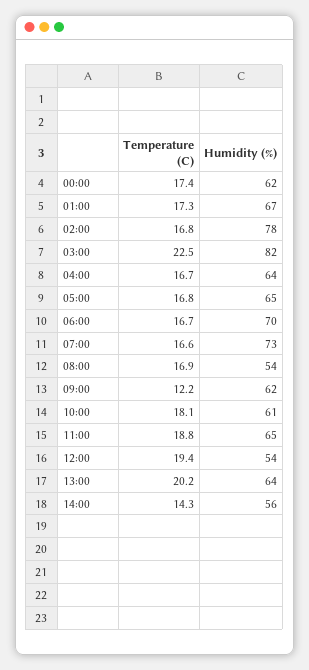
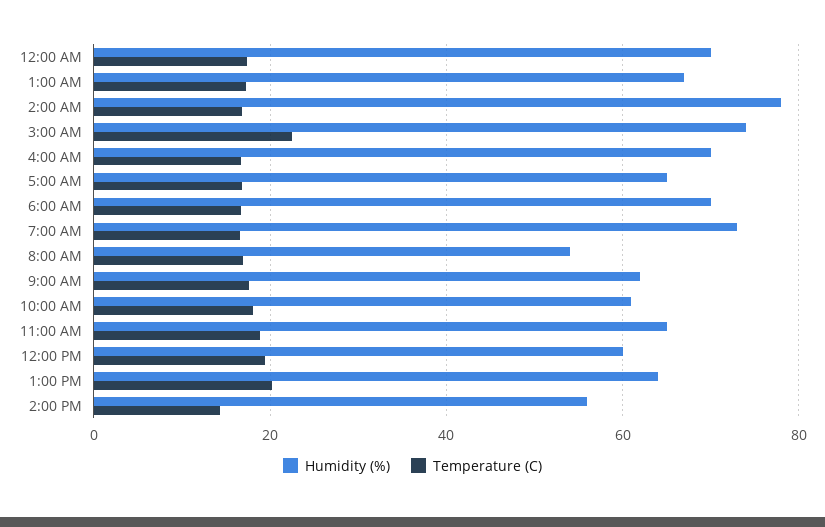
  {
    "Temperature (C)": {
      "00:00": 17.4,
      "01:00": 17.3,
      "02:00": 16.8,
      "03:00": 22.5,
      "04:00": 16.7,
      "05:00": 16.8,
      "06:00": 16.7,
      "07:00": 16.6,
      "08:00": 16.9,
-     "09:00": 12.2,
+     "09:00": 18,
      "10:00": 18.1,
      "11:00": 18.8,
      "12:00": 19.4,
      "13:00": 20.2,
      "14:00": 14.3
    },
    "Humidity (%)": {
-     "00:00": 62,
+     "00:00": 70,
      "01:00": 67,
      "02:00": 78,
-     "03:00": 82,
+     "03:00": 74,
-     "04:00": 64,
+     "04:00": 70,
      "05:00": 65,
      "06:00": 70,
      "07:00": 73,
      "08:00": 54,
      "09:00": 62,
      "10:00": 61,
      "11:00": 65,
-     "12:00": 54,
+     "12:00": 60,
      "13:00": 64,
      "14:00": 56
    }
  }

